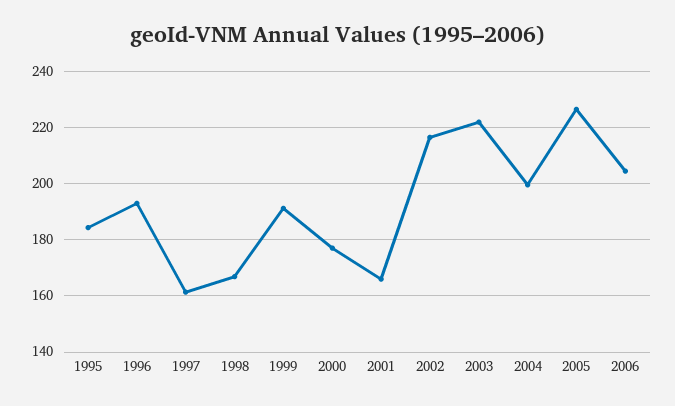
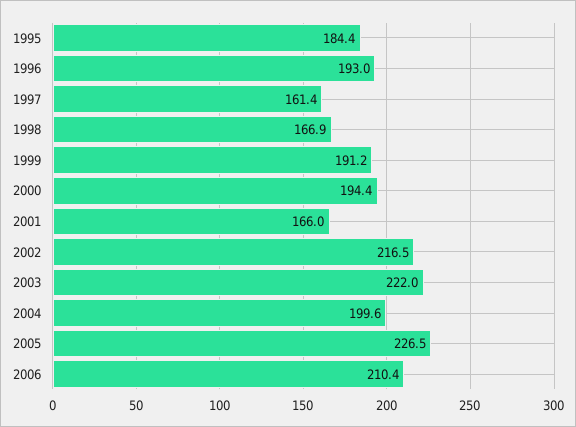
  {
    "1995": 184.4,
    "1996": 193,
    "1997": 161.4,
    "1998": 166.9,
    "1999": 191.2,
-   "2000": 177.5,
+   "2000": 194.4,
    "2001": 166,
    "2002": 216.5,
    "2003": 222,
    "2004": 199.6,
    "2005": 226.5,
-   "2006": 205
+   "2006": 210.4
  }

